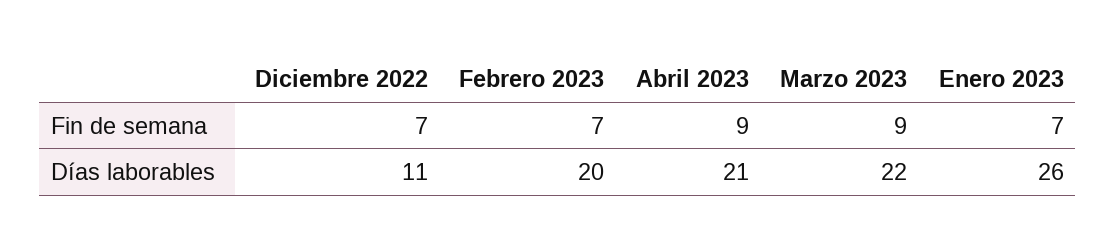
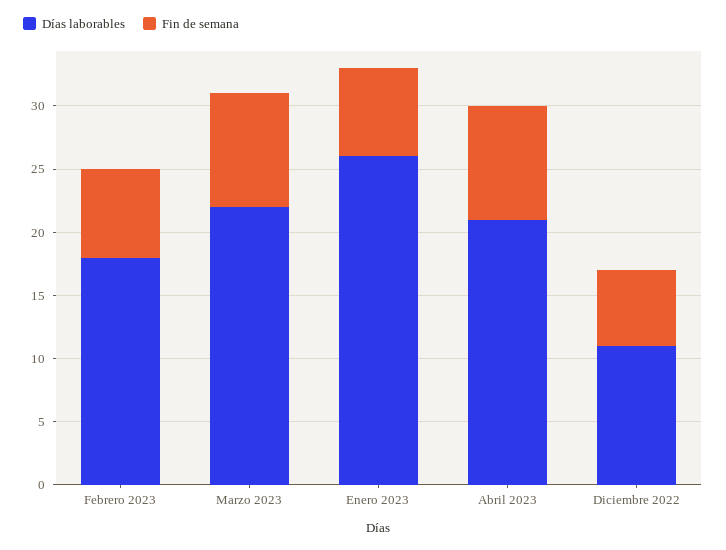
  {
    "Fin de semana": {
-     "Diciembre 2022": 7,
+     "Diciembre 2022": 6,
      "Febrero 2023": 7,
      "Abril 2023": 9,
      "Marzo 2023": 9,
      "Enero 2023": 7
    },
    "Días laborables": {
      "Diciembre 2022": 11,
-     "Febrero 2023": 20,
+     "Febrero 2023": 18,
      "Abril 2023": 21,
      "Marzo 2023": 22,
      "Enero 2023": 26
    }
  }

